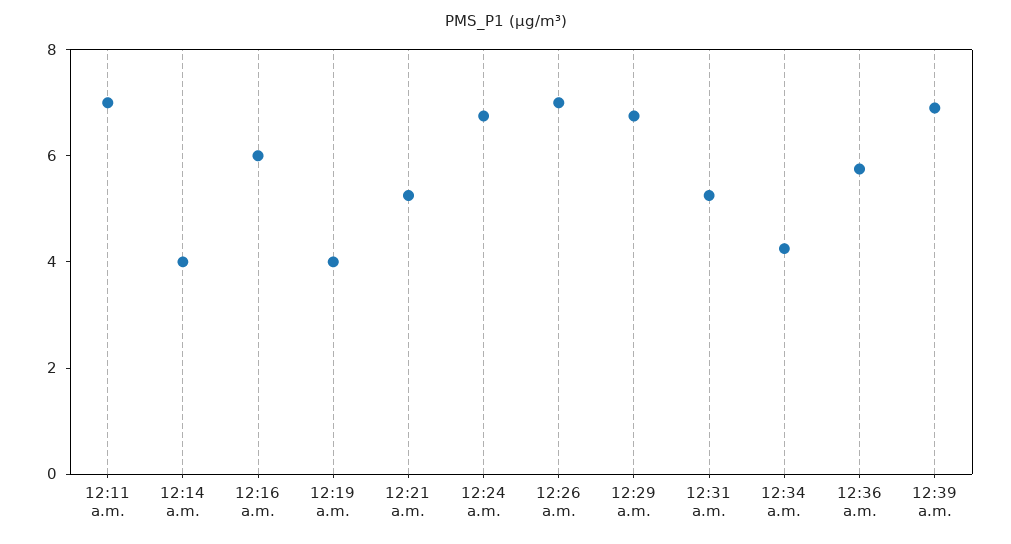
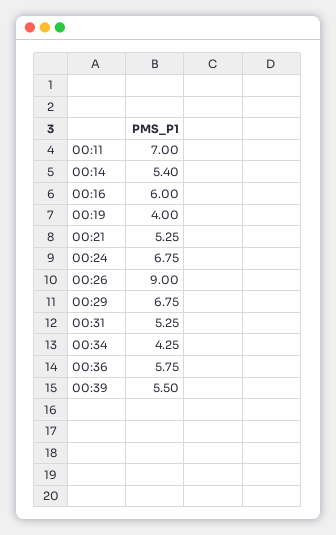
  {
    "12:11 a.m.": 7,
-   "12:14 a.m.": 4,
+   "12:14 a.m.": 5.4,
    "12:16 a.m.": 6,
    "12:19 a.m.": 4,
    "12:21 a.m.": 5.25,
    "12:24 a.m.": 6.75,
-   "12:26 a.m.": 7,
+   "12:26 a.m.": 9,
    "12:29 a.m.": 6.75,
    "12:31 a.m.": 5.25,
    "12:34 a.m.": 4.25,
    "12:36 a.m.": 5.75,
-   "12:39 a.m.": 7
+   "12:39 a.m.": 5.5
  }

